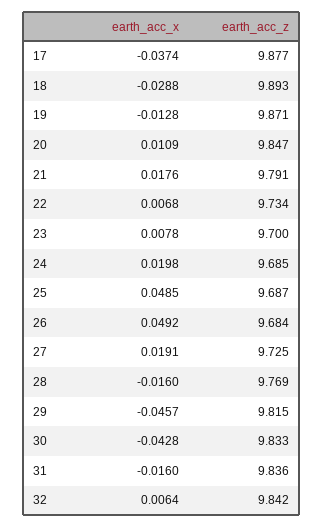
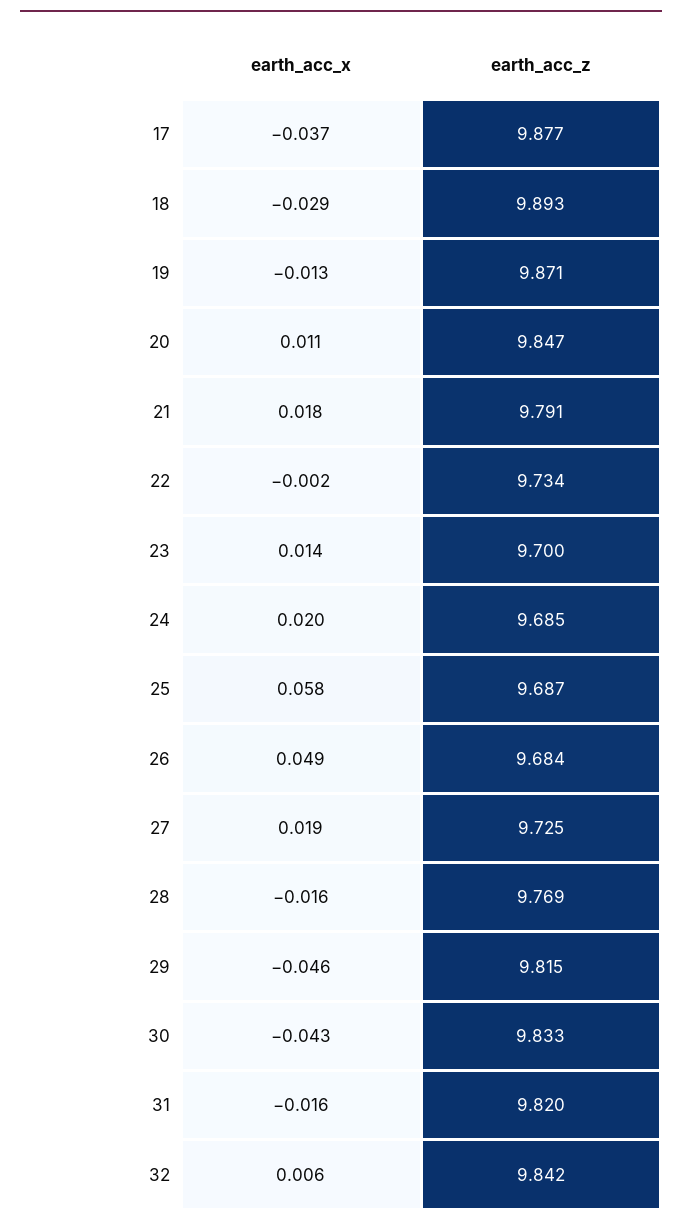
  {
    "earth_acc_x": {
      "17": -0.0374,
      "18": -0.0288,
      "19": -0.0128,
      "20": 0.0109,
      "21": 0.0176,
-     "22": 0.0068,
+     "22": -0.002,
-     "23": 0.0078,
+     "23": 0.014,
      "24": 0.0198,
-     "25": 0.0485,
+     "25": 0.058,
      "26": 0.0492,
      "27": 0.0191,
      "28": -0.016,
      "29": -0.0457,
      "30": -0.0428,
      "31": -0.016,
      "32": 0.0064
    },
    "earth_acc_z": {
      "17": 9.877,
      "18": 9.893,
      "19": 9.871,
      "20": 9.847,
      "21": 9.791,
      "22": 9.734,
      "23": 9.7,
      "24": 9.685,
      "25": 9.687,
      "26": 9.684,
      "27": 9.725,
      "28": 9.769,
      "29": 9.815,
      "30": 9.833,
-     "31": 9.836,
+     "31": 9.82,
      "32": 9.842
    }
  }

